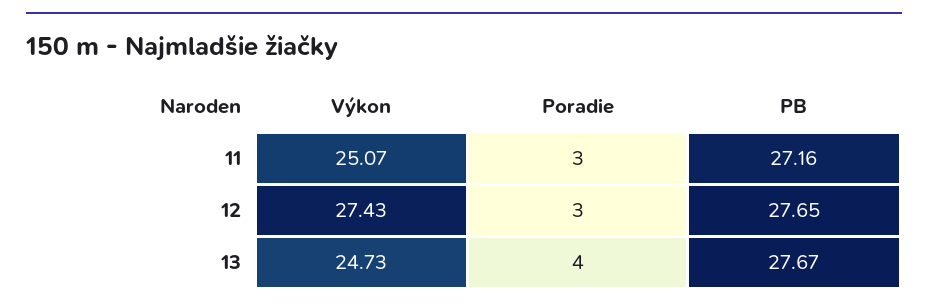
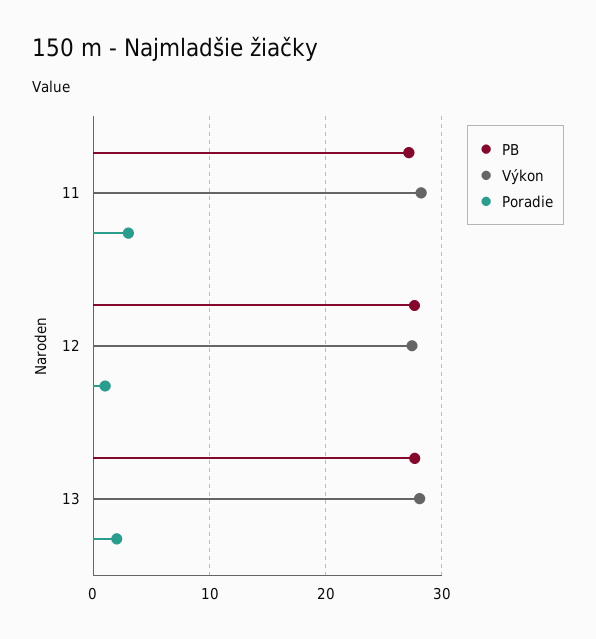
  {
    "Výkon": {
-     "11": 25.07,
+     "11": 28,
      "12": 27.43,
-     "13": 24.73
+     "13": 28
    },
    "Poradie": {
      "11": 3,
-     "12": 3,
+     "12": 1,
-     "13": 4
+     "13": 2
    },
    "PB": {
      "11": 27.16,
      "12": 27.65,
      "13": 27.67
    }
  }

